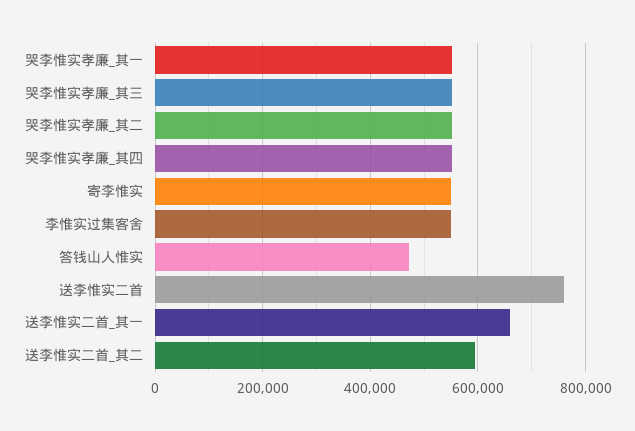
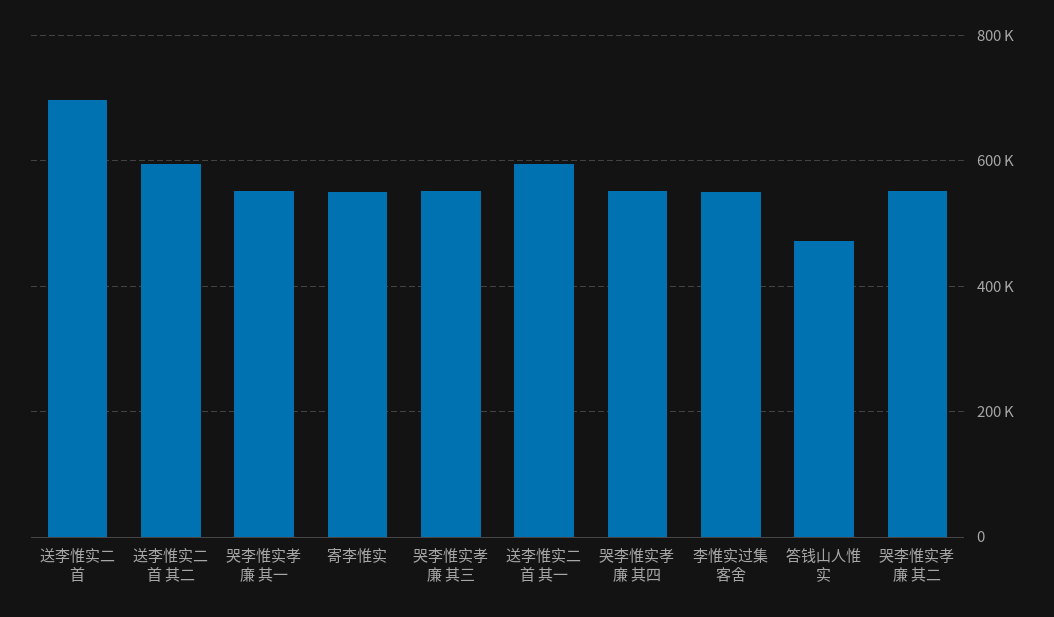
  {
    "哭李惟实孝廉_其一": 560000,
    "哭李惟实孝廉_其三": 560000,
    "哭李惟实孝廉_其二": 560000,
    "哭李惟实孝廉_其四": 560000,
    "寄李惟实": 560000,
    "李惟实过集客舍": 560000,
    "答钱山人惟实": 480000,
-   "送李惟实二首": 760000,
+   "送李惟实二首": 700000,
-   "送李惟实二首_其一": 660000,
+   "送李惟实二首_其一": 600000,
    "送李惟实二首_其二": 600000
  }

